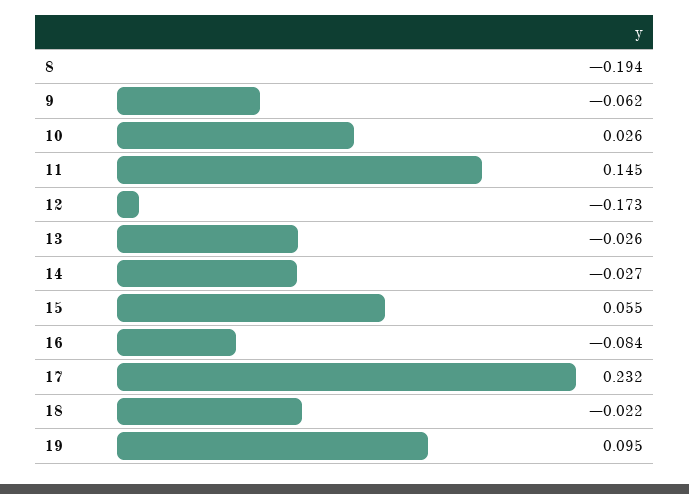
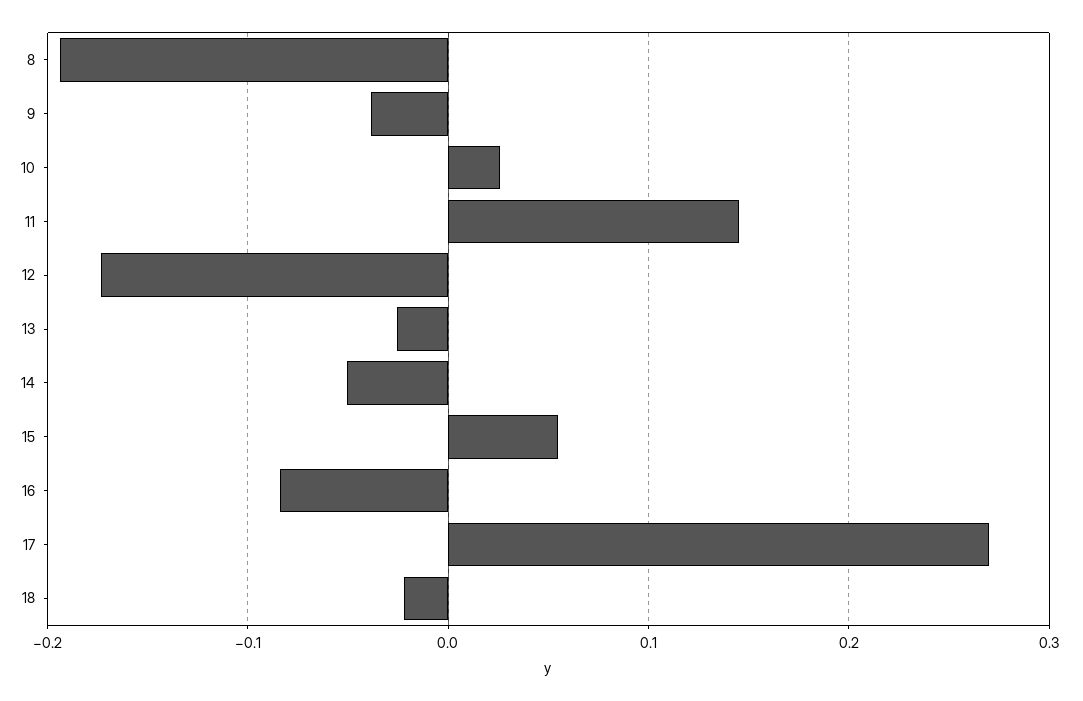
  {
    "8": -0.194,
-   "9": -0.062,
+   "9": -0.04,
    "10": 0.026,
    "11": 0.145,
    "12": -0.173,
    "13": -0.026,
-   "14": -0.027,
+   "14": -0.05,
    "15": 0.055,
    "16": -0.084,
-   "17": 0.232,
+   "17": 0.27,
-   "18": -0.022,
+   "18": -0.022
-   "19": 0.095
  }

